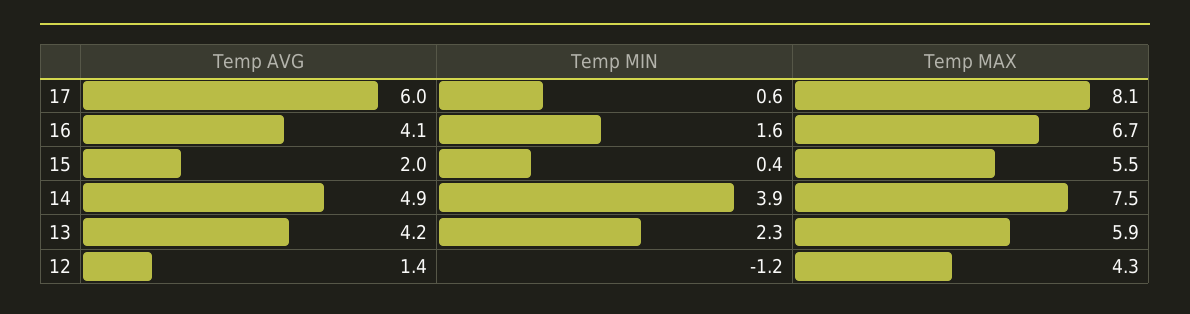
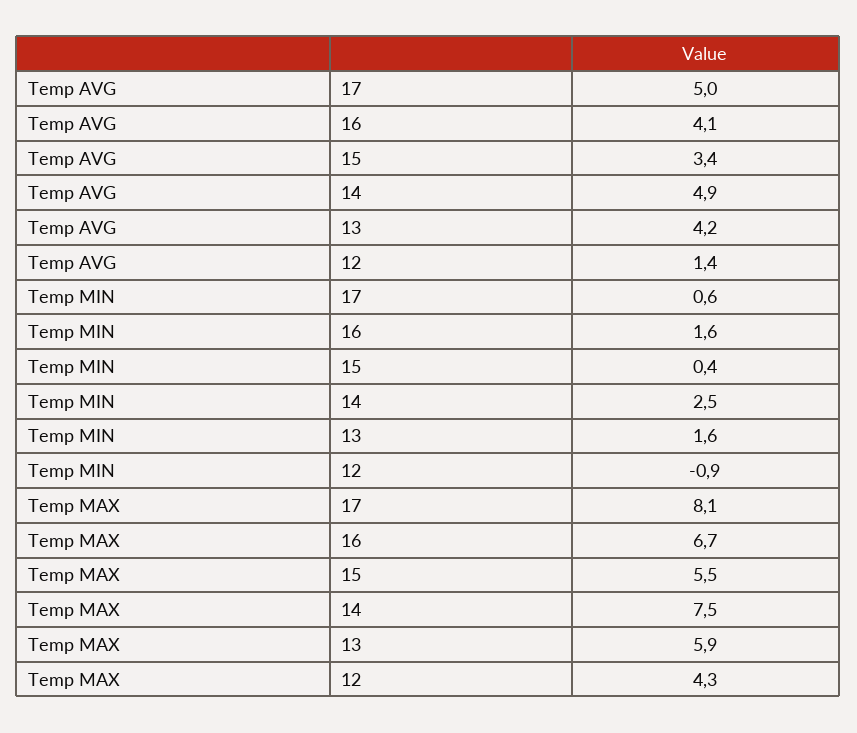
  {
    "Temp AVG": {
-     "17": 6,
+     "17": 5,
      "16": 4.1,
-     "15": 2,
+     "15": 3.4,
      "14": 4.9,
      "13": 4.2,
      "12": 1.4
    },
    "Temp MIN": {
      "17": 0.6,
      "16": 1.6,
      "15": 0.4,
-     "14": 3.9,
+     "14": 2.5,
-     "13": 2.3,
+     "13": 1.6,
-     "12": -1.2
+     "12": -0.9
    },
    "Temp MAX": {
      "17": 8.1,
      "16": 6.7,
      "15": 5.5,
      "14": 7.5,
      "13": 5.9,
      "12": 4.3
    }
  }

